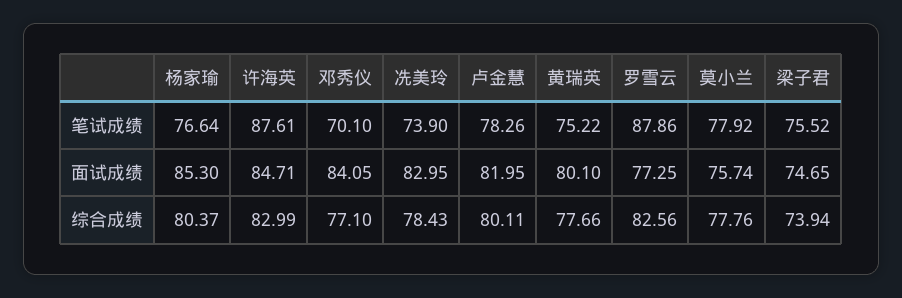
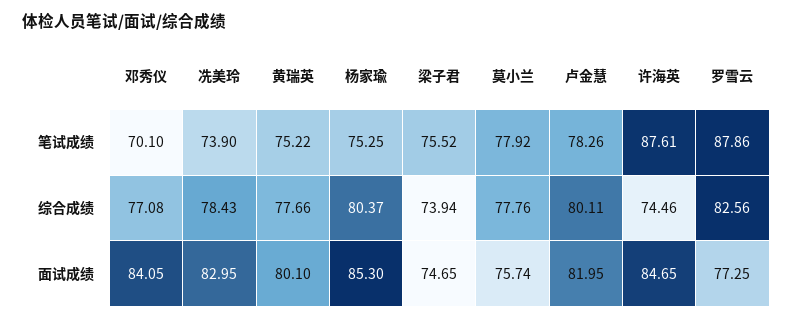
  {
    "杨家瑜": {
-     "笔试成绩": 76.64,
+     "笔试成绩": 75.25,
      "面试成绩": 85.3,
      "综合成绩": 80.37
    },
    "许海英": {
      "笔试成绩": 87.61,
-     "面试成绩": 84.71,
+     "面试成绩": 84.65,
-     "综合成绩": 82.99
+     "综合成绩": 74.46
    },
    "邓秀仪": {
      "笔试成绩": 70.1,
      "面试成绩": 84.05,
-     "综合成绩": 77.1
+     "综合成绩": 77.08
    },
    "冼美玲": {
      "笔试成绩": 73.9,
      "面试成绩": 82.95,
      "综合成绩": 78.43
    },
    "卢金慧": {
      "笔试成绩": 78.26,
      "面试成绩": 81.95,
      "综合成绩": 80.11
    },
    "黄瑞英": {
      "笔试成绩": 75.22,
      "面试成绩": 80.1,
      "综合成绩": 77.66
    },
    "罗雪云": {
      "笔试成绩": 87.86,
      "面试成绩": 77.25,
      "综合成绩": 82.56
    },
    "莫小兰": {
      "笔试成绩": 77.92,
      "面试成绩": 75.74,
      "综合成绩": 77.76
    },
    "梁子君": {
      "笔试成绩": 75.52,
      "面试成绩": 74.65,
      "综合成绩": 73.94
    }
  }

